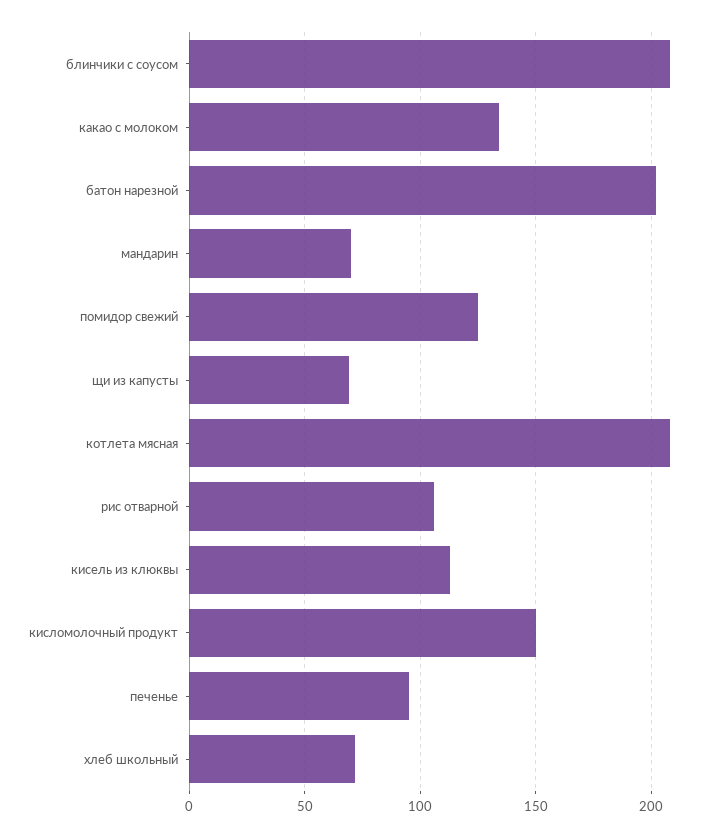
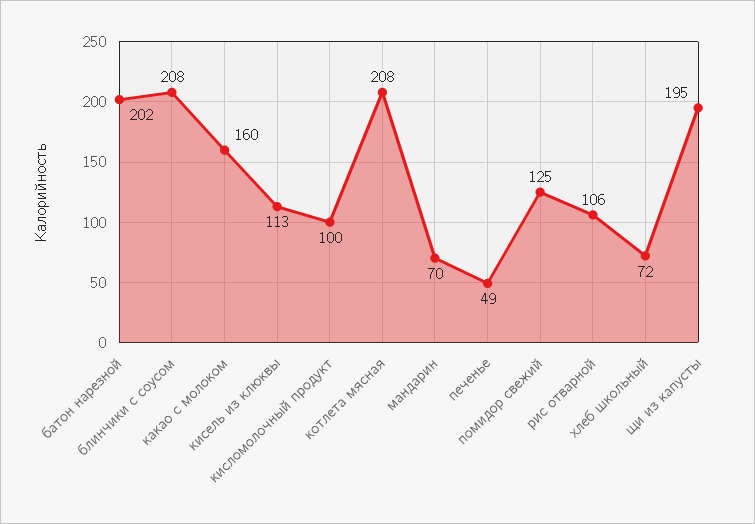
  {
    "блинчики с соусом": 208,
-   "какао с молоком": 135,
+   "какао с молоком": 160,
    "батон нарезной": 202,
    "мандарин": 70,
    "помидор свежий": 125,
-   "щи из капусты": 70,
+   "щи из капусты": 195,
    "котлета мясная": 208,
    "рис отварной": 106,
    "кисель из клюквы": 113,
-   "кисломолочный продукт": 150,
+   "кисломолочный продукт": 100,
-   "печенье": 95,
+   "печенье": 49,
    "хлеб школьный": 72
  }

